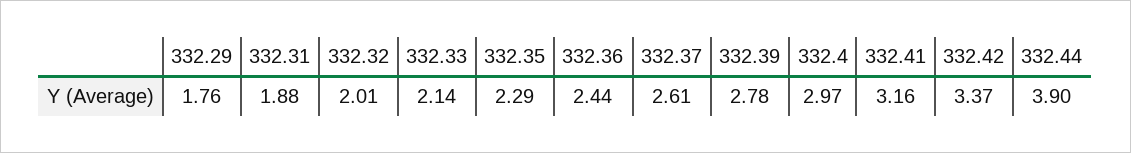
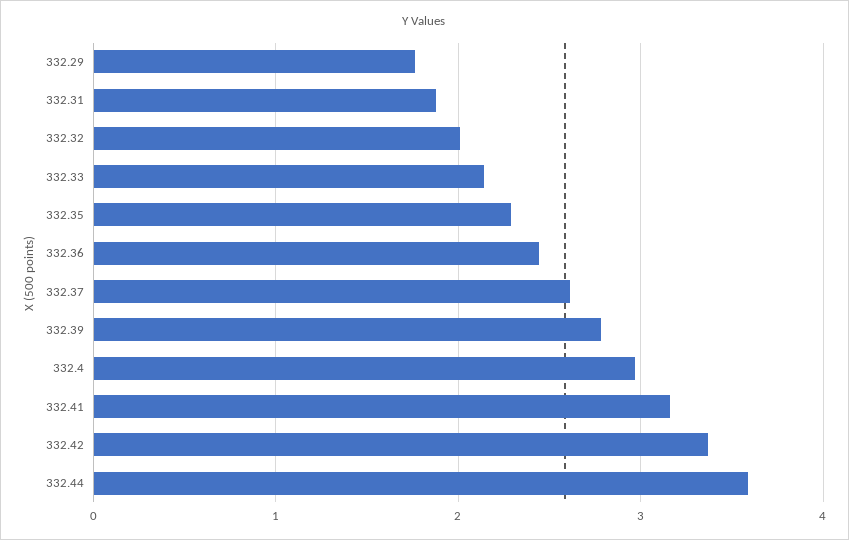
  {
    "332.29": 1.76,
    "332.31": 1.88,
    "332.32": 2.01,
    "332.33": 2.14,
    "332.35": 2.29,
    "332.36": 2.44,
    "332.37": 2.61,
    "332.39": 2.78,
    "332.4": 2.97,
    "332.41": 3.16,
    "332.42": 3.37,
-   "332.44": 3.9
+   "332.44": 3.6
  }

